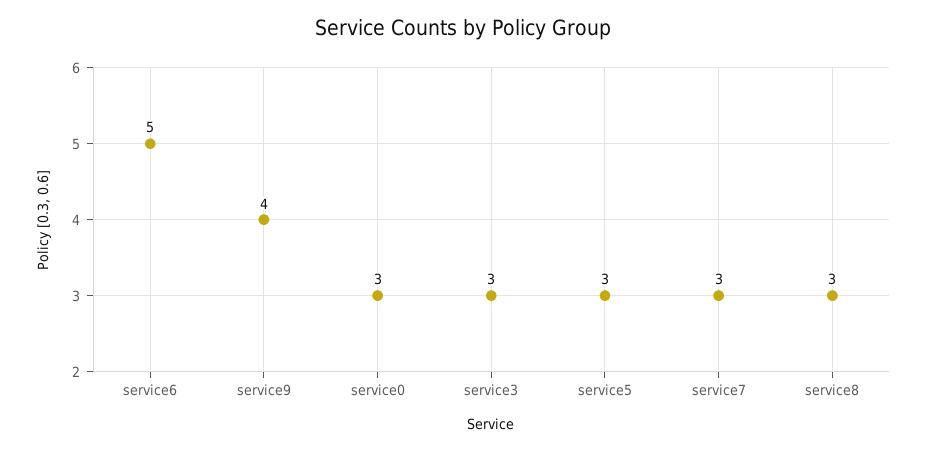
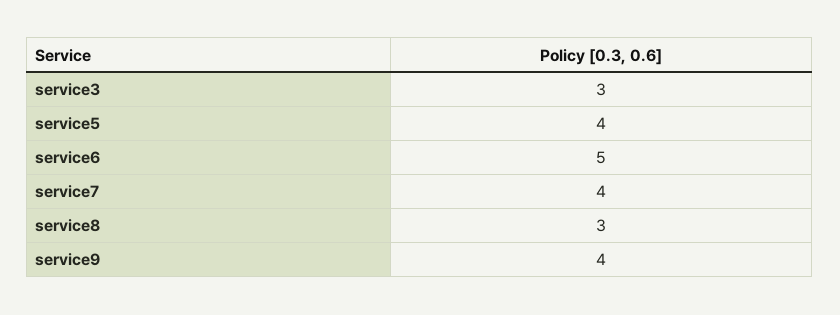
  {
    "service6": 5,
    "service9": 4,
-   "service0": 3,
    "service3": 3,
-   "service5": 3,
+   "service5": 4,
-   "service7": 3,
+   "service7": 4,
    "service8": 3
  }

